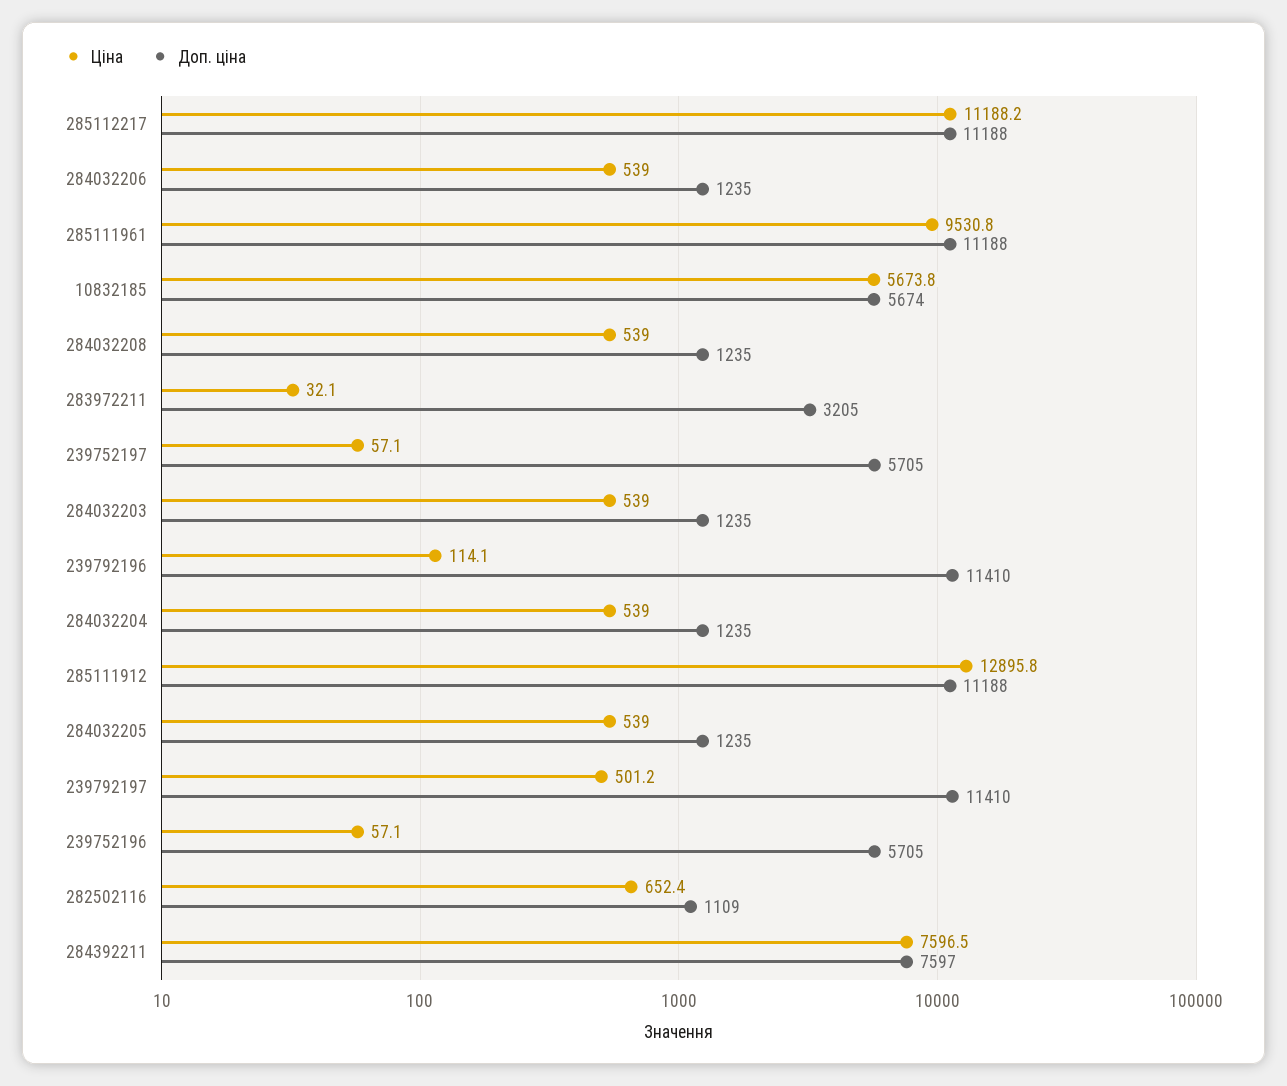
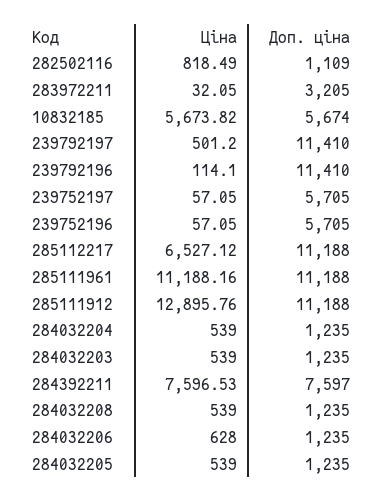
  {
    "Ціна": {
-     "285112217": 11188.2,
+     "285112217": 6527.12,
-     "284032206": 539,
+     "284032206": 628,
-     "285111961": 9530.8,
+     "285111961": 11188.16,
      "10832185": 5673.82,
      "284032208": 539,
      "283972211": 32.05,
      "239752197": 57.05,
      "284032203": 539,
      "239792196": 114.1,
      "284032204": 539,
      "285111912": 12895.76,
      "284032205": 539,
      "239792197": 501.2,
      "239752196": 57.05,
-     "282502116": 652.4,
+     "282502116": 818.49,
      "284392211": 7596.53
    },
    "Доп. ціна": {
      "285112217": 11188,
      "284032206": 1235,
      "285111961": 11188,
      "10832185": 5674,
      "284032208": 1235,
      "283972211": 3205,
      "239752197": 5705,
      "284032203": 1235,
      "239792196": 11410,
      "284032204": 1235,
      "285111912": 11188,
      "284032205": 1235,
      "239792197": 11410,
      "239752196": 5705,
      "282502116": 1109,
      "284392211": 7597
    }
  }

